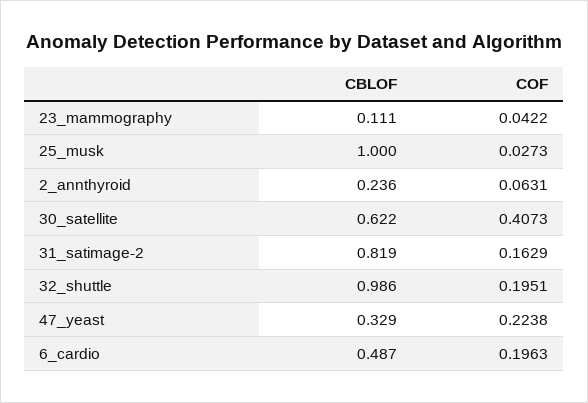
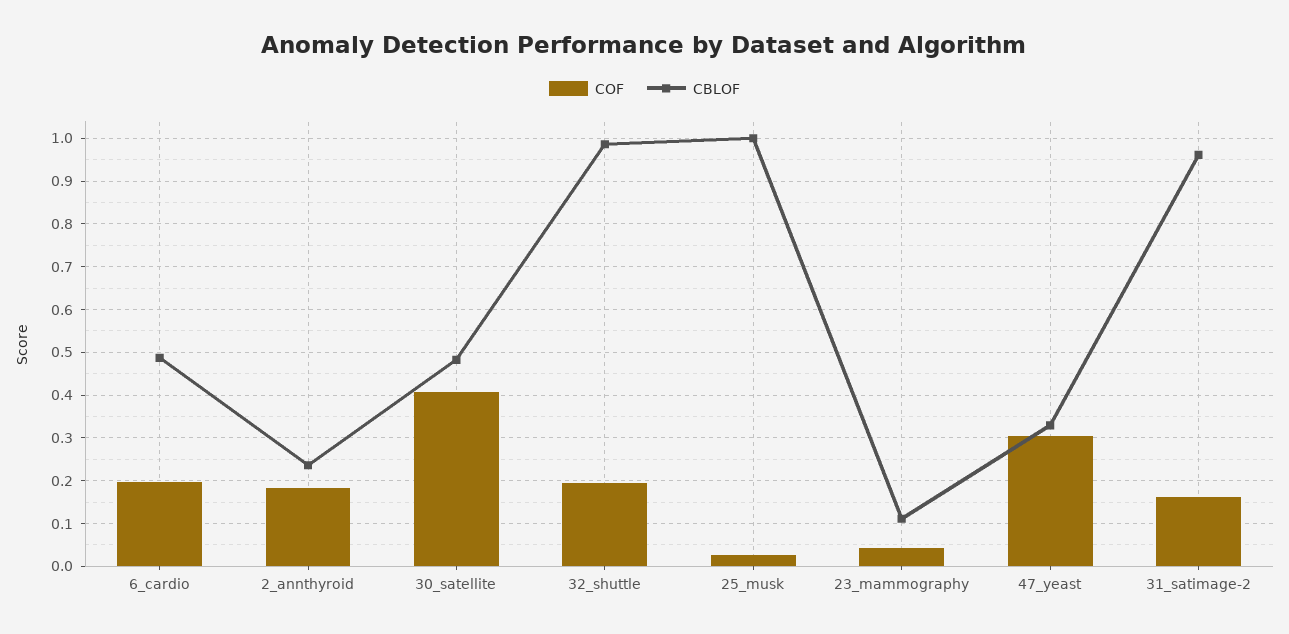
  {
    "CBLOF": {
      "23_mammography": 0.111,
      "25_musk": 1,
      "2_annthyroid": 0.236,
-     "30_satellite": 0.622,
+     "30_satellite": 0.48,
-     "31_satimage-2": 0.819,
+     "31_satimage-2": 0.96,
      "32_shuttle": 0.986,
      "47_yeast": 0.329,
      "6_cardio": 0.487
    },
    "COF": {
      "23_mammography": 0.0422,
      "25_musk": 0.0273,
-     "2_annthyroid": 0.0631,
+     "2_annthyroid": 0.18,
      "30_satellite": 0.4073,
      "31_satimage-2": 0.1629,
      "32_shuttle": 0.1951,
-     "47_yeast": 0.2238,
+     "47_yeast": 0.3,
      "6_cardio": 0.1963
    }
  }

